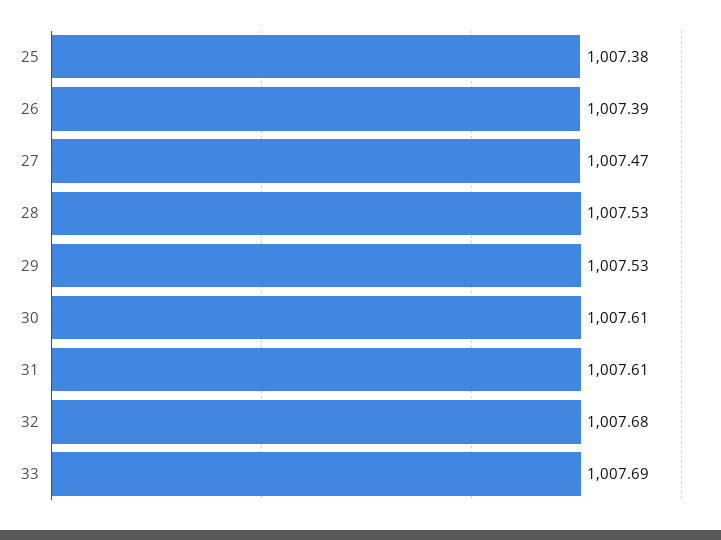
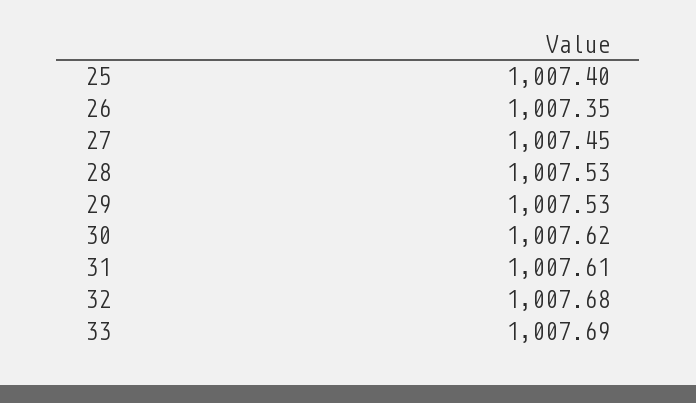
  {
-   "25": 1007.38,
+   "25": 1007.4,
-   "26": 1007.39,
+   "26": 1007.35,
-   "27": 1007.47,
+   "27": 1007.45,
    "28": 1007.53,
    "29": 1007.53,
-   "30": 1007.61,
+   "30": 1007.62,
    "31": 1007.61,
    "32": 1007.68,
    "33": 1007.69
  }

